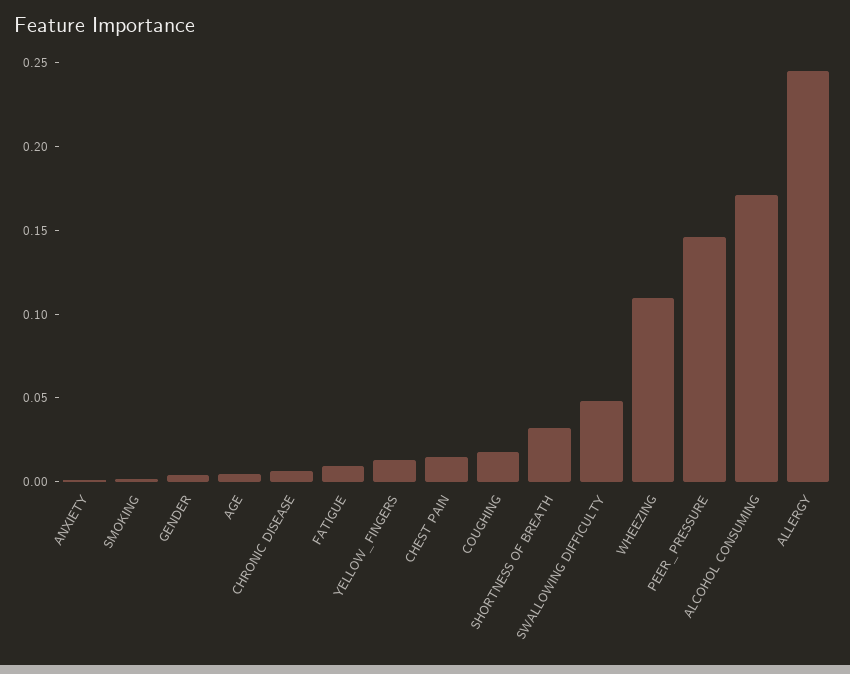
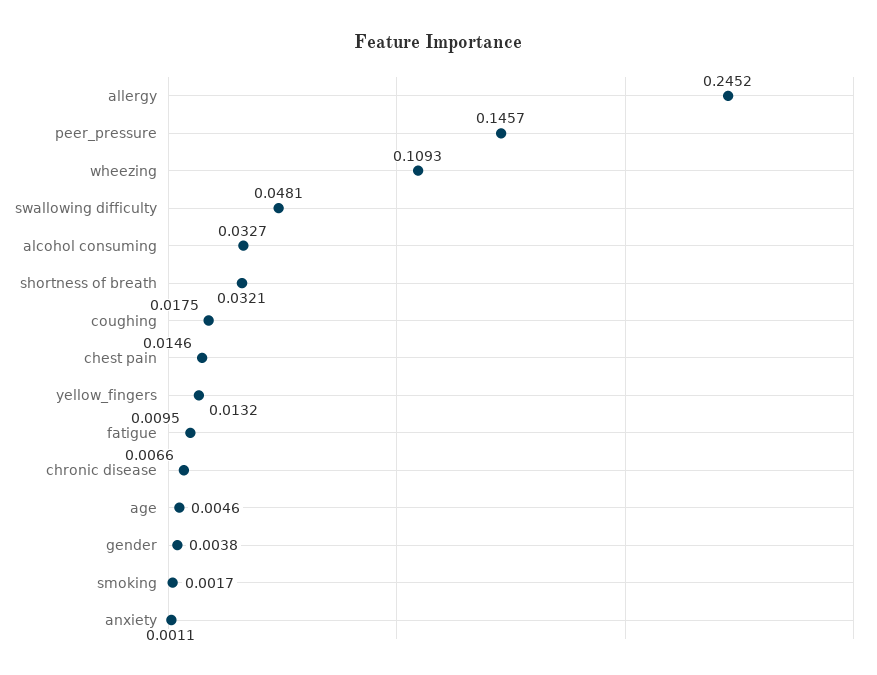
  {
    "ANXIETY": 0.0011,
    "SMOKING": 0.0017,
    "GENDER": 0.0038,
    "AGE": 0.0046,
    "CHRONIC DISEASE": 0.0066,
    "FATIGUE": 0.0095,
    "YELLOW_FINGERS": 0.0132,
    "CHEST PAIN": 0.0146,
    "COUGHING": 0.0175,
    "SHORTNESS OF BREATH": 0.0321,
    "SWALLOWING DIFFICULTY": 0.0481,
    "WHEEZING": 0.1093,
    "PEER_PRESSURE": 0.1457,
-   "ALCOHOL CONSUMING": 0.17,
+   "ALCOHOL CONSUMING": 0.0327,
    "ALLERGY": 0.2452
  }

